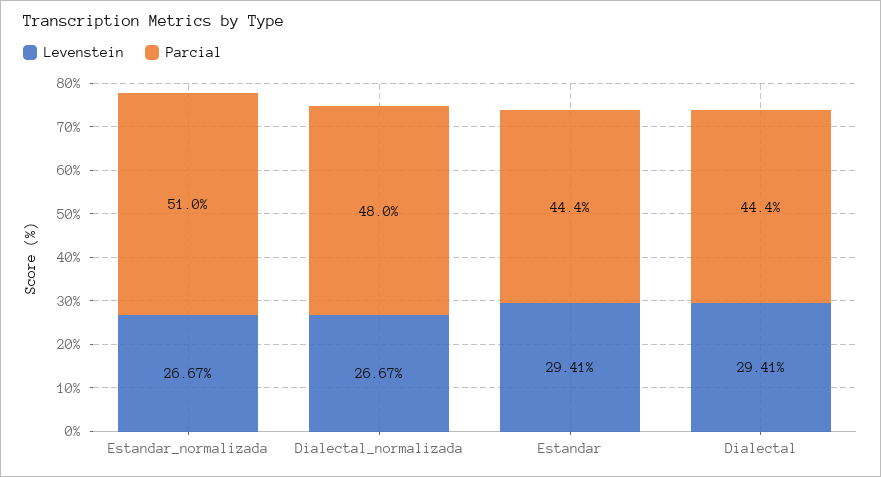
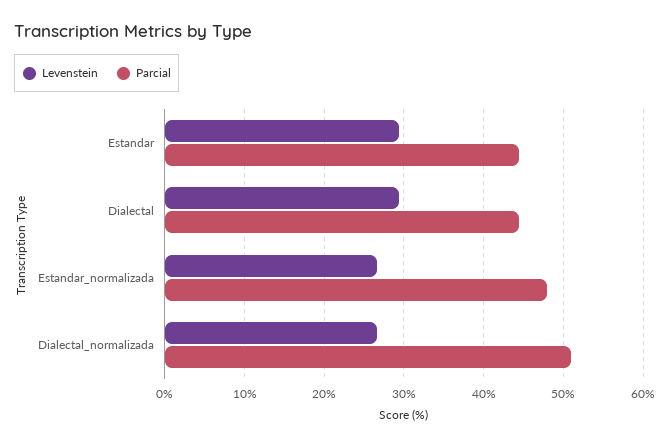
  {
    "Levenstein": {
      "Estandar_normalizada": 26.67,
      "Dialectal_normalizada": 26.67,
      "Estandar": 29.41,
      "Dialectal": 29.41
    },
    "Parcial": {
-     "Estandar_normalizada": 51,
+     "Estandar_normalizada": 48,
-     "Dialectal_normalizada": 48,
+     "Dialectal_normalizada": 51,
      "Estandar": 44.4,
      "Dialectal": 44.4
    }
  }

